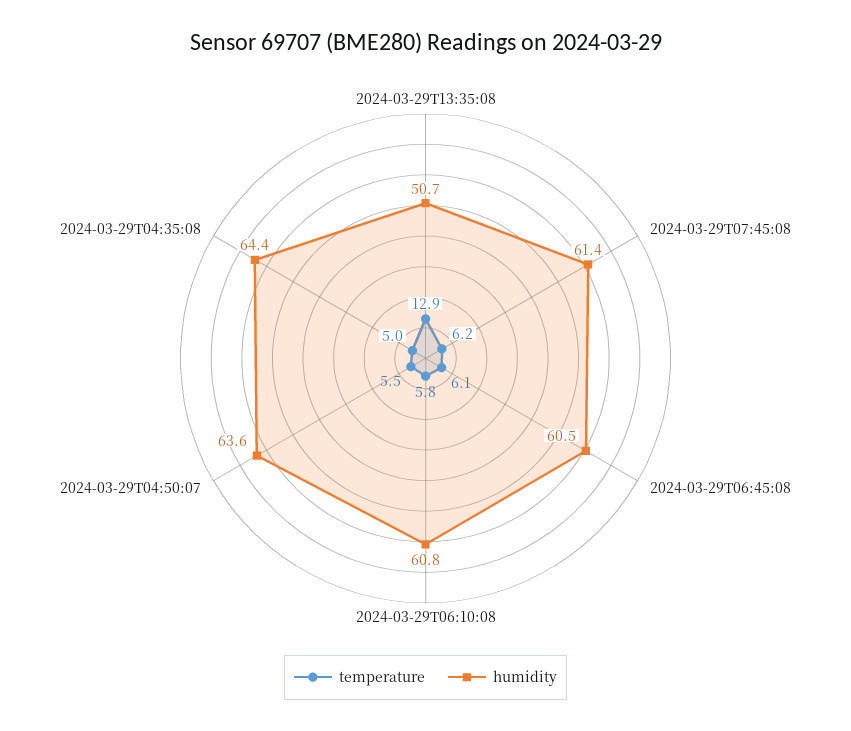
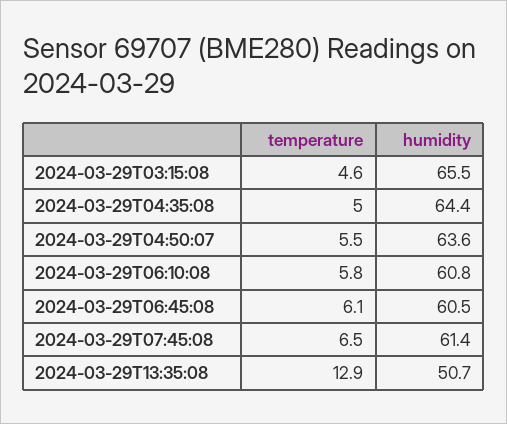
  {
    "temperature": {
      "2024-03-29T13:35:08": 12.9,
-     "2024-03-29T07:45:08": 6.2,
+     "2024-03-29T07:45:08": 6.5,
      "2024-03-29T06:45:08": 6.1,
      "2024-03-29T06:10:08": 5.8,
      "2024-03-29T04:50:07": 5.5,
-     "2024-03-29T04:35:08": 5
+     "2024-03-29T04:35:08": 5,
+     "2024-03-29T03:15:08": 4.6
    },
    "humidity": {
      "2024-03-29T13:35:08": 50.7,
      "2024-03-29T07:45:08": 61.4,
      "2024-03-29T06:45:08": 60.5,
      "2024-03-29T06:10:08": 60.8,
      "2024-03-29T04:50:07": 63.6,
-     "2024-03-29T04:35:08": 64.4
+     "2024-03-29T04:35:08": 64.4,
+     "2024-03-29T03:15:08": 65.5
    }
  }

